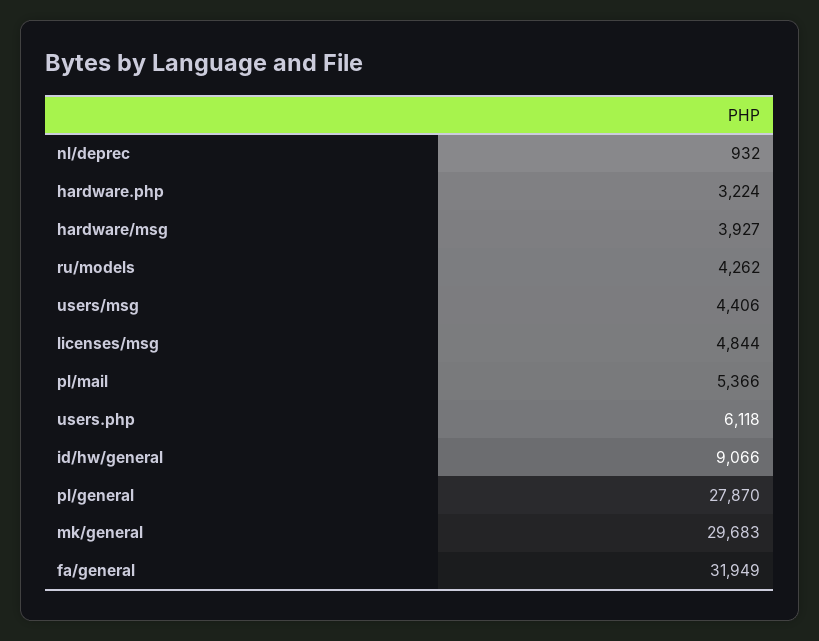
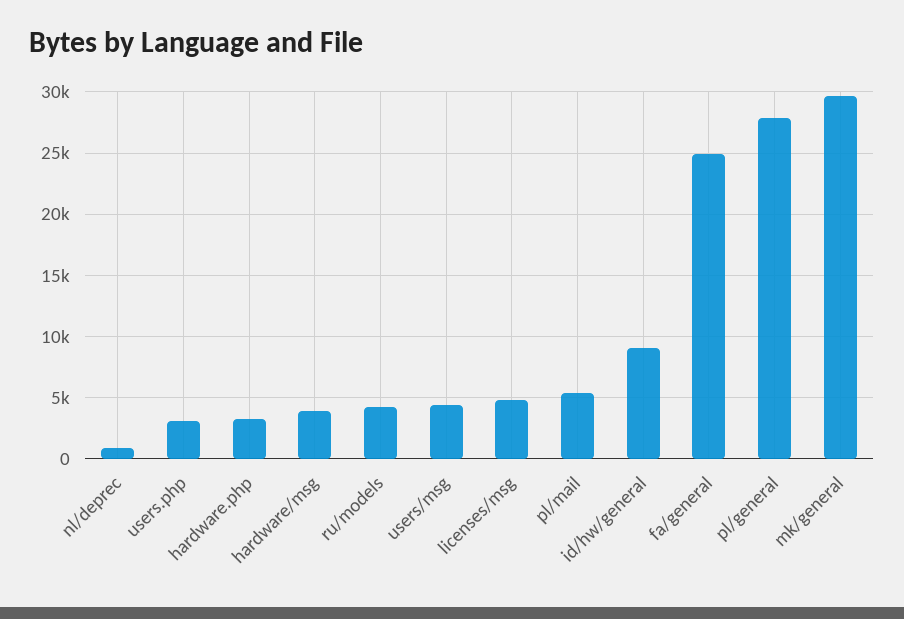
  {
    "nl/deprec": 932,
    "hardware.php": 3224,
    "hardware/msg": 3927,
    "ru/models": 4262,
    "users/msg": 4406,
    "licenses/msg": 4844,
    "pl/mail": 5366,
-   "users.php": 6118,
+   "users.php": 3000,
    "id/hw/general": 9066,
    "pl/general": 27870,
    "mk/general": 29683,
-   "fa/general": 31949
+   "fa/general": 25000
  }

